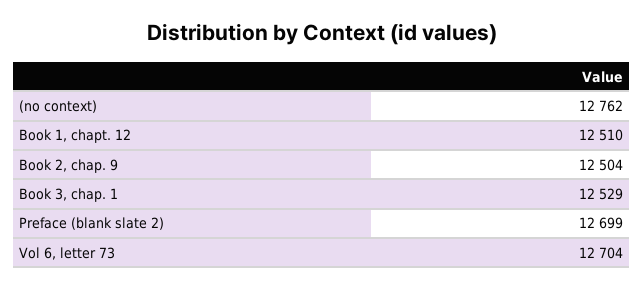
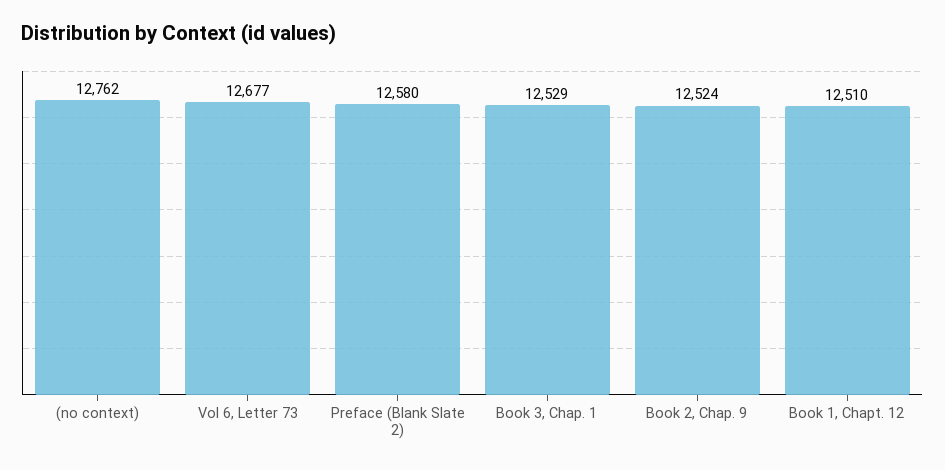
  {
    "(no context)": 12762,
    "Book 1, chapt. 12": 12510,
-   "Book 2, chap. 9": 12504,
+   "Book 2, chap. 9": 12524,
    "Book 3, chap. 1": 12529,
-   "Preface (blank slate 2)": 12699,
+   "Preface (blank slate 2)": 12580,
-   "Vol 6, letter 73": 12704
+   "Vol 6, letter 73": 12677
  }

